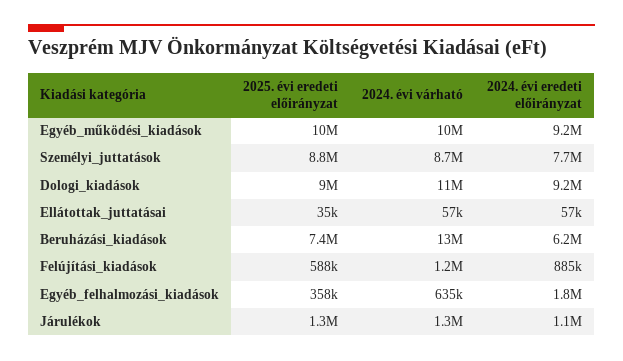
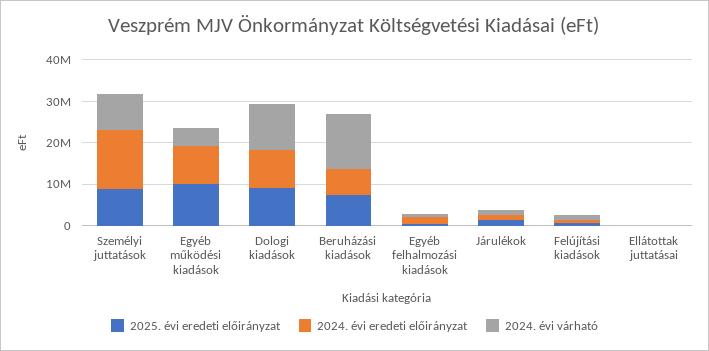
  {
    "2025. évi eredeti előirányzat": {
      "Egyéb_működési_kiadások": 10000000,
      "Személyi_juttatások": 8800000,
      "Dologi_kiadások": 9000000,
      "Ellátottak_juttatásai": 35000,
      "Beruházási_kiadások": 7400000,
      "Felújítási_kiadások": 588000,
      "Egyéb_felhalmozási_kiadások": 358000,
      "Járulékok": 1300000
    },
    "2024. évi várható": {
-     "Egyéb_működési_kiadások": 10000000,
+     "Egyéb_működési_kiadások": 4000000,
      "Személyi_juttatások": 8700000,
      "Dologi_kiadások": 11000000,
      "Ellátottak_juttatásai": 57000,
      "Beruházási_kiadások": 13000000,
      "Felújítási_kiadások": 1200000,
      "Egyéb_felhalmozási_kiadások": 635000,
      "Járulékok": 1300000
    },
    "2024. évi eredeti előirányzat": {
      "Egyéb_működési_kiadások": 9200000,
-     "Személyi_juttatások": 7700000,
+     "Személyi_juttatások": 14000000,
      "Dologi_kiadások": 9200000,
      "Ellátottak_juttatásai": 57000,
      "Beruházási_kiadások": 6200000,
      "Felújítási_kiadások": 885000,
      "Egyéb_felhalmozási_kiadások": 1800000,
      "Járulékok": 1100000
    }
  }

